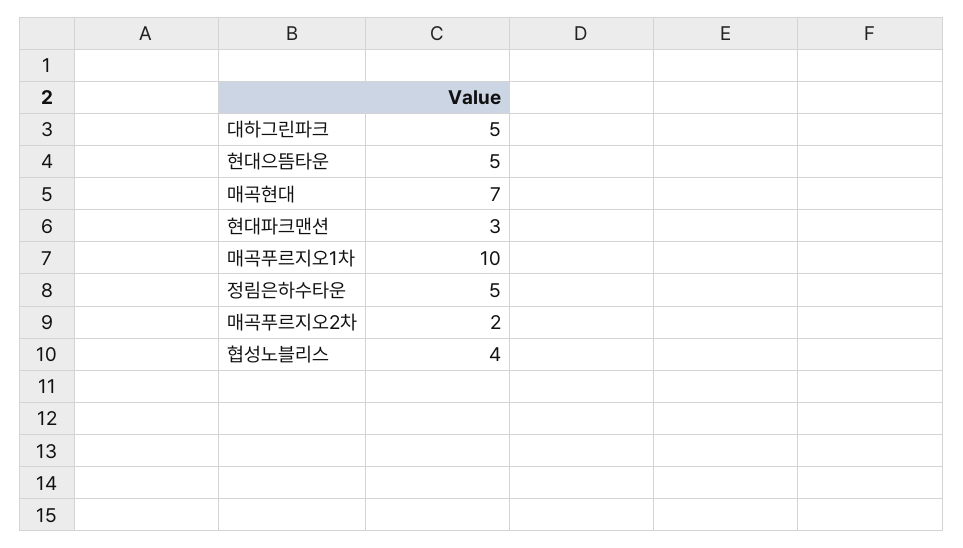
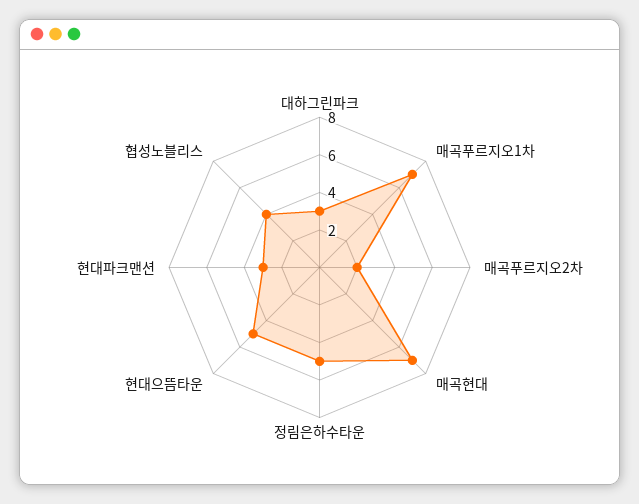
  {
-   "대하그린파크": 5,
+   "대하그린파크": 3,
    "현대으뜸타운": 5,
    "매곡현대": 7,
    "현대파크맨션": 3,
-   "매곡푸르지오1차": 10,
+   "매곡푸르지오1차": 7,
    "정림은하수타운": 5,
    "매곡푸르지오2차": 2,
    "협성노블리스": 4
  }

